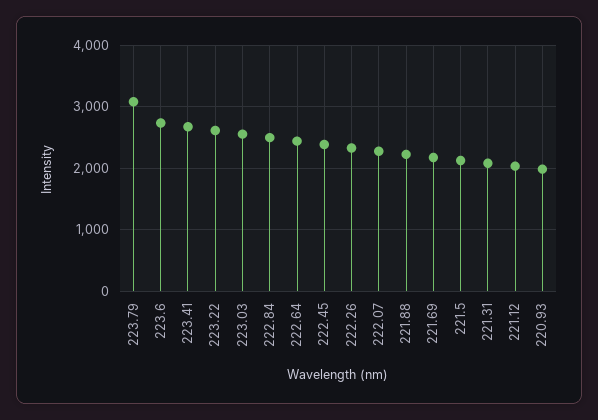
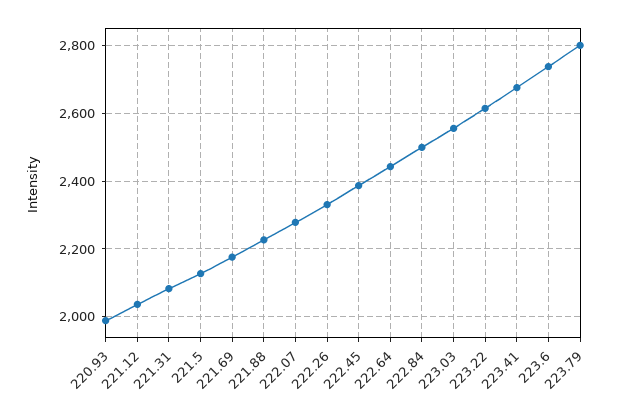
  {
-   "223.79": 3100,
+   "223.79": 2800,
    "223.6": 2740,
    "223.41": 2680,
    "223.22": 2620,
    "223.03": 2560,
    "222.84": 2500,
    "222.64": 2440,
    "222.45": 2380,
    "222.26": 2340,
    "222.07": 2280,
    "221.88": 2220,
    "221.69": 2180,
    "221.5": 2120,
    "221.31": 2080,
    "221.12": 2040,
    "220.93": 1980
  }

